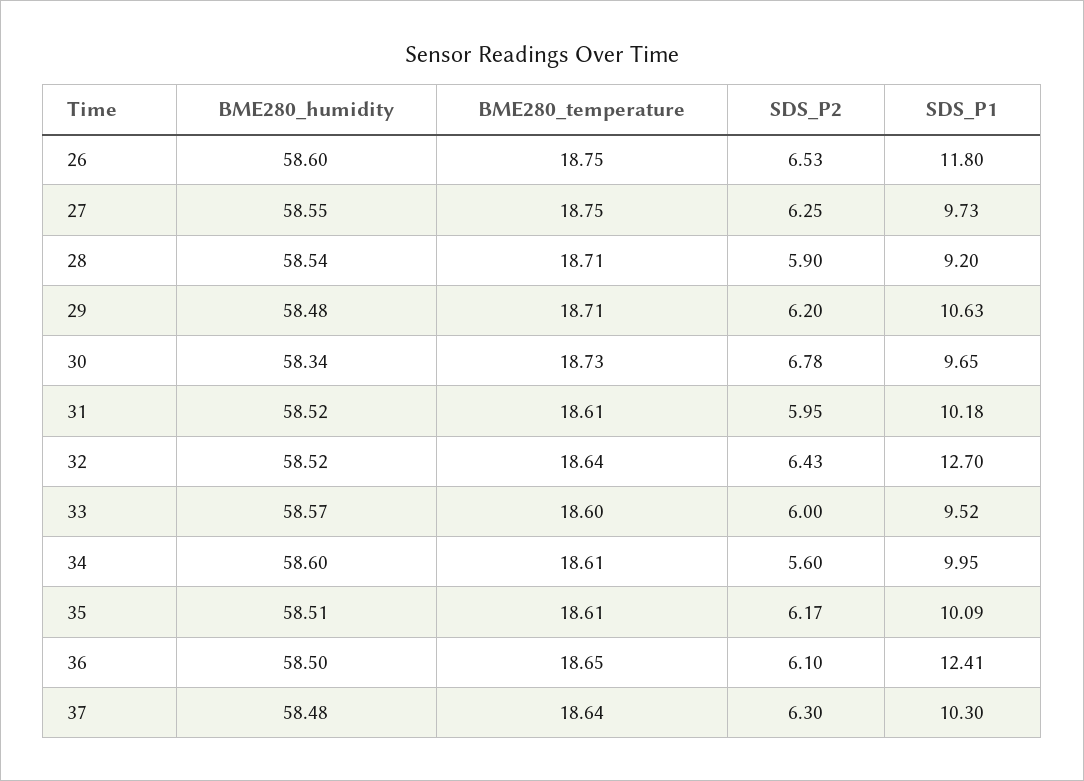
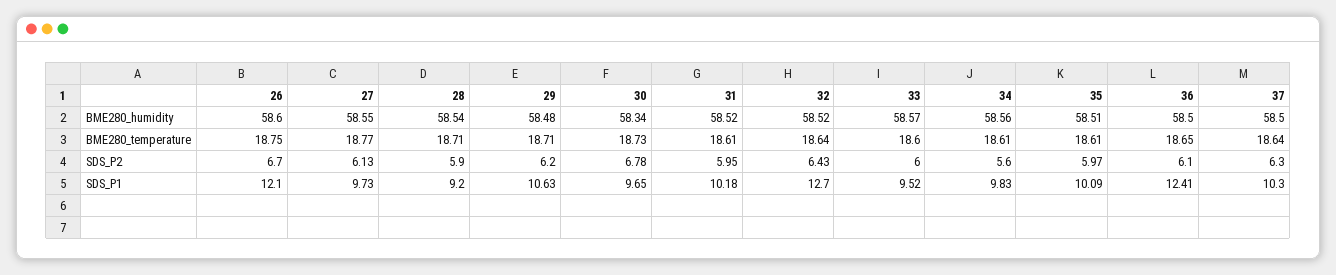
  {
    "BME280_humidity": {
      "26": 58.6,
      "27": 58.55,
      "28": 58.54,
      "29": 58.48,
      "30": 58.34,
      "31": 58.52,
      "32": 58.52,
      "33": 58.57,
-     "34": 58.6,
+     "34": 58.56,
      "35": 58.51,
      "36": 58.5,
-     "37": 58.48
+     "37": 58.5
    },
    "BME280_temperature": {
      "26": 18.75,
-     "27": 18.75,
+     "27": 18.77,
      "28": 18.71,
      "29": 18.71,
      "30": 18.73,
      "31": 18.61,
      "32": 18.64,
      "33": 18.6,
      "34": 18.61,
      "35": 18.61,
      "36": 18.65,
      "37": 18.64
    },
    "SDS_P2": {
-     "26": 6.53,
+     "26": 6.7,
-     "27": 6.25,
+     "27": 6.13,
      "28": 5.9,
      "29": 6.2,
      "30": 6.78,
      "31": 5.95,
      "32": 6.43,
      "33": 6,
      "34": 5.6,
-     "35": 6.17,
+     "35": 5.97,
      "36": 6.1,
      "37": 6.3
    },
    "SDS_P1": {
-     "26": 11.8,
+     "26": 12.1,
      "27": 9.73,
      "28": 9.2,
      "29": 10.63,
      "30": 9.65,
      "31": 10.18,
      "32": 12.7,
      "33": 9.52,
-     "34": 9.95,
+     "34": 9.83,
      "35": 10.09,
      "36": 12.41,
      "37": 10.3
    }
  }

